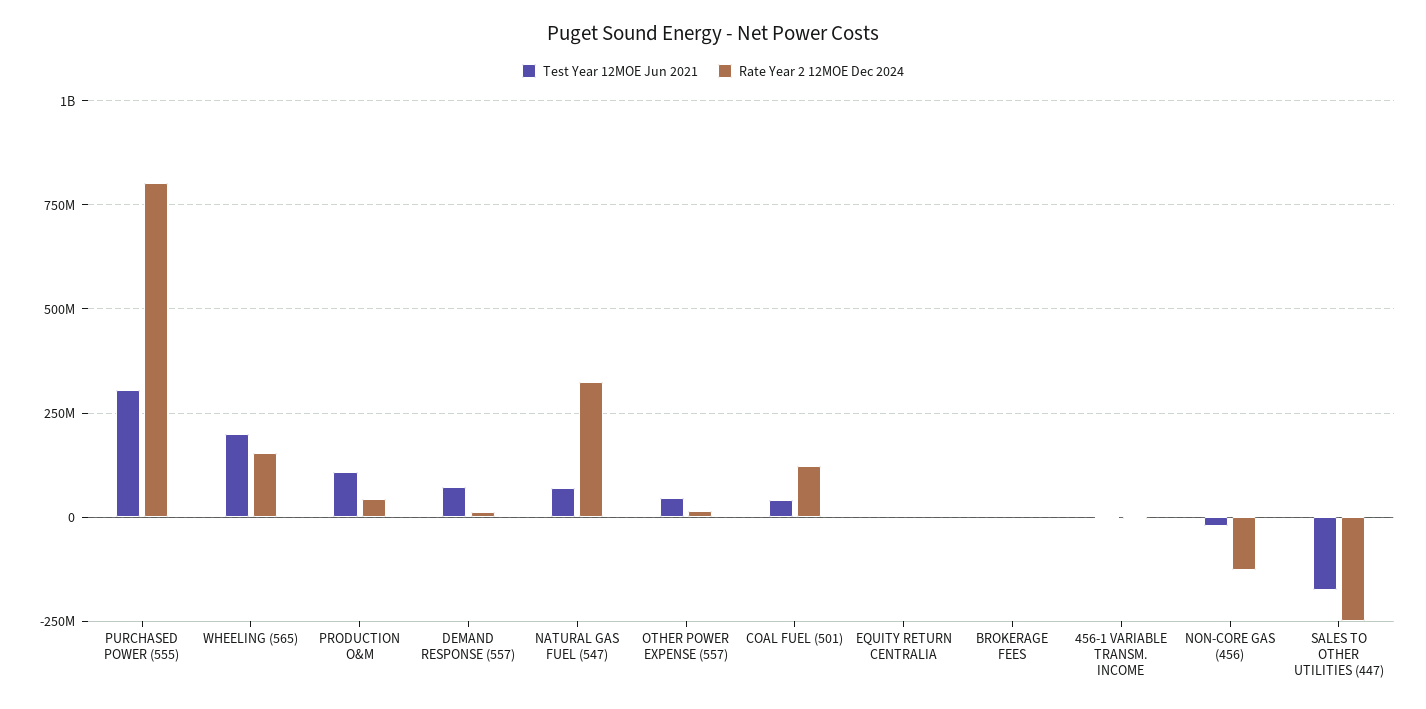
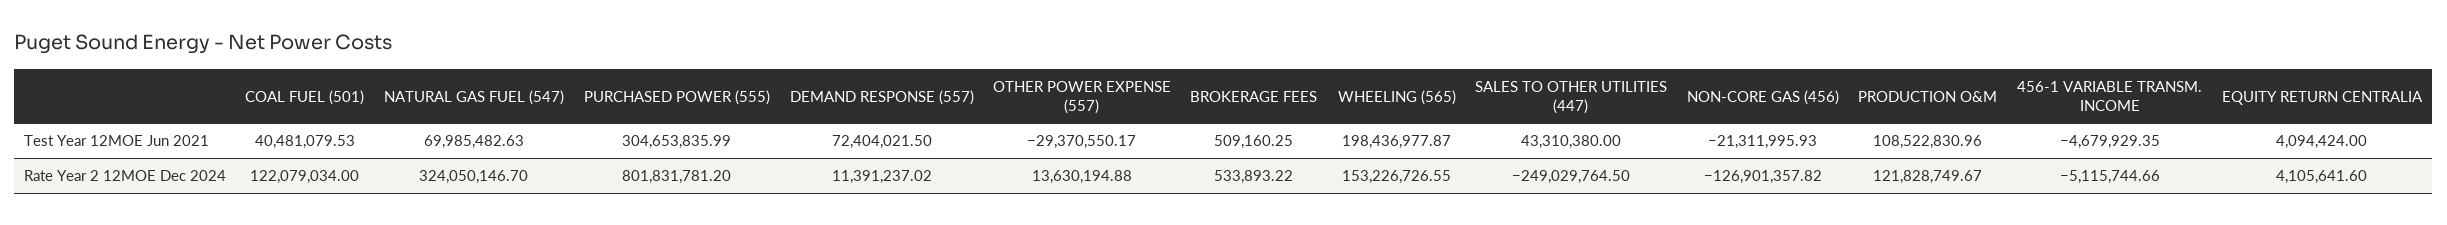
  {
    "Test Year 12MOE Jun 2021": {
      "PURCHASED POWER (555)": 304653835.99,
      "WHEELING (565)": 198436977.87,
      "PRODUCTION O&M": 108522830.96,
      "DEMAND RESPONSE (557)": 72404021.5,
      "NATURAL GAS FUEL (547)": 69985482.63,
-     "OTHER POWER EXPENSE (557)": 50000000,
+     "OTHER POWER EXPENSE (557)": -29370550.17,
      "COAL FUEL (501)": 40481079.53,
      "EQUITY RETURN CENTRALIA": 4094424,
      "BROKERAGE FEES": 509160.25,
      "456-1 VARIABLE TRANSM. INCOME": -4679929.35,
      "NON-CORE GAS (456)": -21311995.93,
-     "SALES TO OTHER UTILITIES (447)": -175000000
+     "SALES TO OTHER UTILITIES (447)": 43310380
    },
    "Rate Year 2 12MOE Dec 2024": {
      "PURCHASED POWER (555)": 801831781.2,
      "WHEELING (565)": 153226726.55,
-     "PRODUCTION O&M": 50000000,
+     "PRODUCTION O&M": 121828749.67,
      "DEMAND RESPONSE (557)": 11391237.02,
      "NATURAL GAS FUEL (547)": 324050146.7,
      "OTHER POWER EXPENSE (557)": 13630194.88,
      "COAL FUEL (501)": 122079034,
      "EQUITY RETURN CENTRALIA": 4105641.6,
      "BROKERAGE FEES": 533893.22,
      "456-1 VARIABLE TRANSM. INCOME": -5115744.66,
      "NON-CORE GAS (456)": -126901357.82,
      "SALES TO OTHER UTILITIES (447)": -249029764.5
    }
  }

